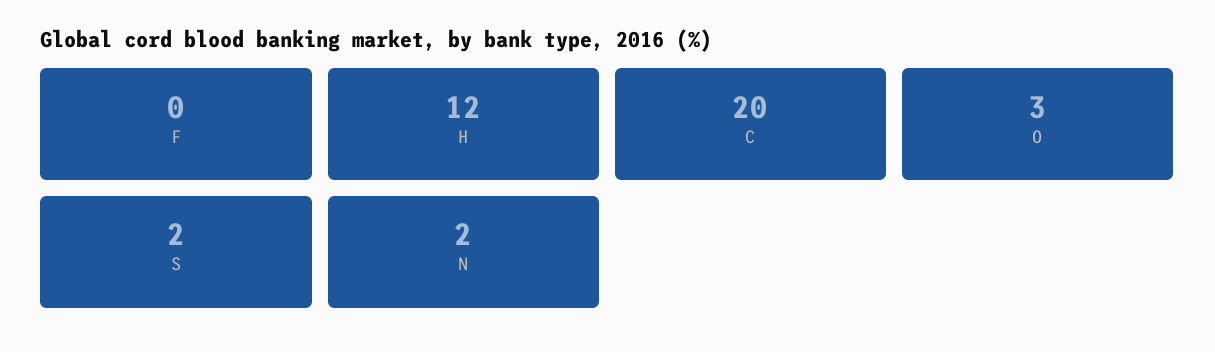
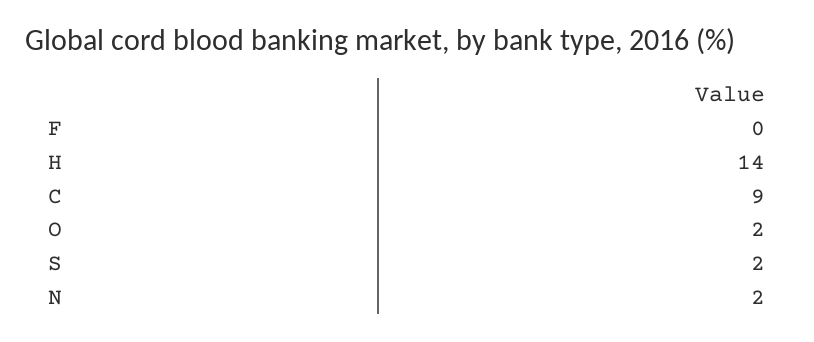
  {
    "F": 0,
-   "H": 12,
+   "H": 14,
-   "C": 20,
+   "C": 9,
-   "O": 3,
+   "O": 2,
    "S": 2,
    "N": 2
  }

